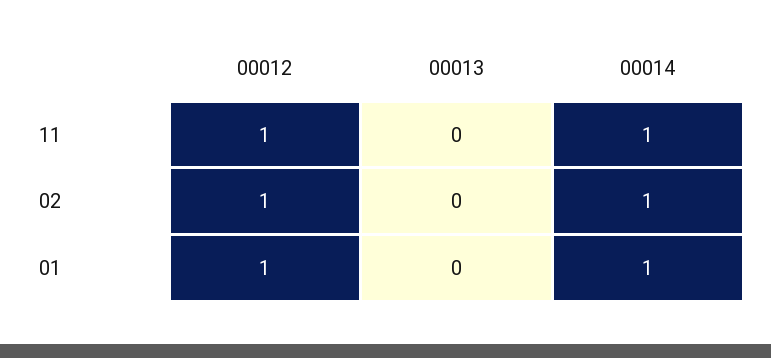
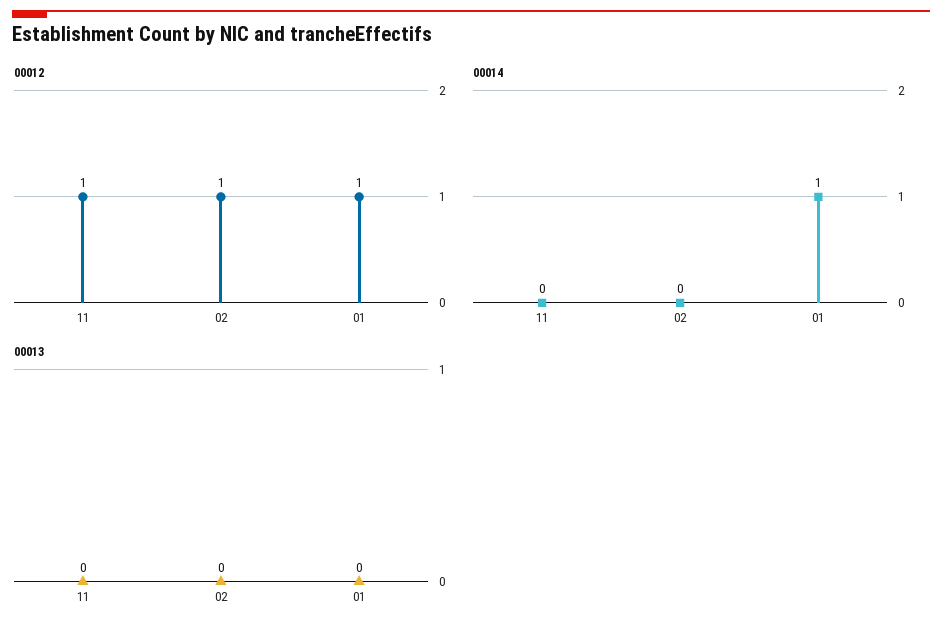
  {
    "00012": {
      "11": 1,
      "02": 1,
      "01": 1
    },
    "00013": {
      "11": 0,
      "02": 0,
      "01": 0
    },
    "00014": {
-     "11": 1,
+     "11": 0,
-     "02": 1,
+     "02": 0,
      "01": 1
    }
  }

